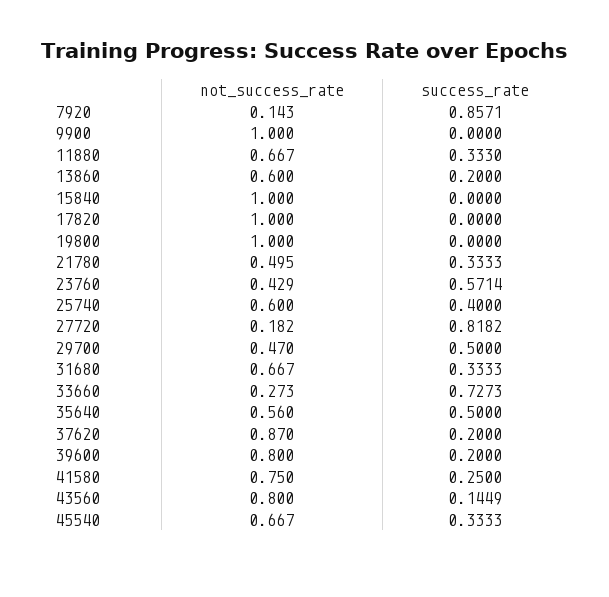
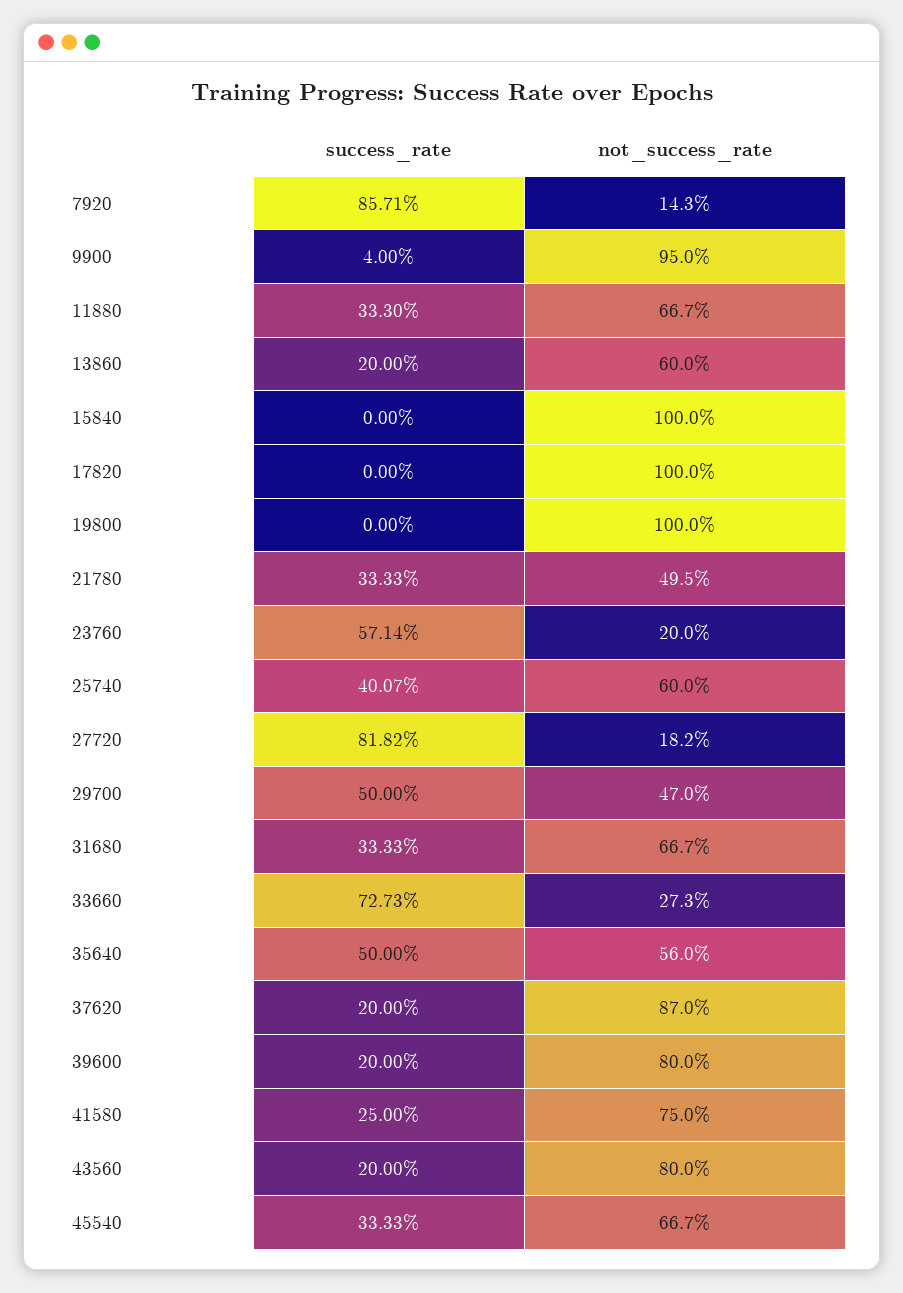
  {
    "not_success_rate": {
      "7920": 0.143,
-     "9900": 1,
+     "9900": 0.95,
      "11880": 0.667,
      "13860": 0.6,
      "15840": 1,
      "17820": 1,
      "19800": 1,
      "21780": 0.495,
-     "23760": 0.429,
+     "23760": 0.2,
      "25740": 0.6,
      "27720": 0.182,
      "29700": 0.47,
      "31680": 0.667,
      "33660": 0.273,
      "35640": 0.56,
      "37620": 0.87,
      "39600": 0.8,
      "41580": 0.75,
      "43560": 0.8,
      "45540": 0.667
    },
    "success_rate": {
      "7920": 0.8571,
-     "9900": 0,
+     "9900": 0.04,
      "11880": 0.333,
      "13860": 0.2,
      "15840": 0,
      "17820": 0,
      "19800": 0,
      "21780": 0.3333,
      "23760": 0.5714,
-     "25740": 0.4,
+     "25740": 0.4007,
      "27720": 0.8182,
      "29700": 0.5,
      "31680": 0.3333,
      "33660": 0.7273,
      "35640": 0.5,
      "37620": 0.2,
      "39600": 0.2,
      "41580": 0.25,
-     "43560": 0.1449,
+     "43560": 0.2,
      "45540": 0.3333
    }
  }

